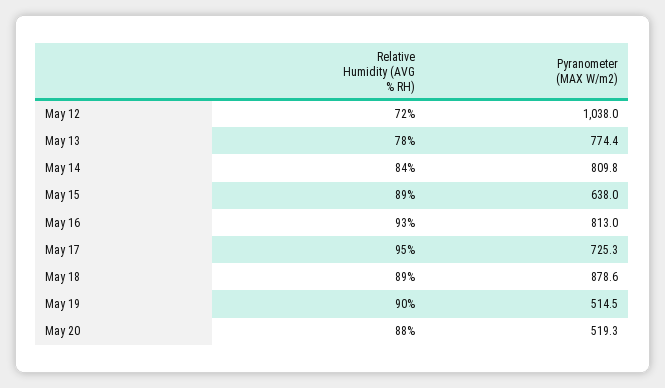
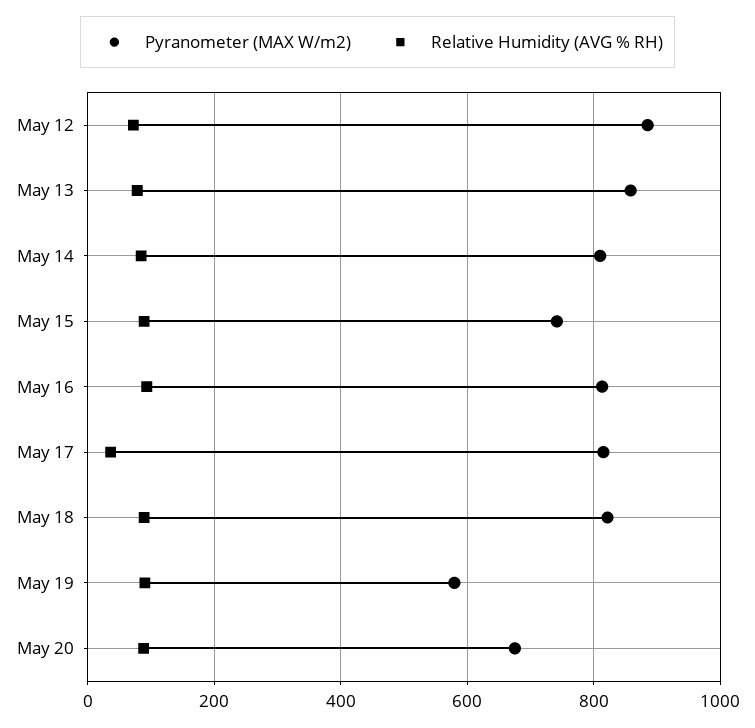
  {
    "Relative Humidity (AVG % RH)": {
      "May 12": 72,
      "May 13": 78,
      "May 14": 84,
      "May 15": 89,
      "May 16": 93,
-     "May 17": 95,
+     "May 17": 40,
      "May 18": 89,
      "May 19": 90,
      "May 20": 88
    },
    "Pyranometer (MAX W/m2)": {
-     "May 12": 1038,
+     "May 12": 880,
-     "May 13": 774.4,
+     "May 13": 860,
      "May 14": 809.8,
-     "May 15": 638,
+     "May 15": 740,
      "May 16": 813,
-     "May 17": 725.3,
+     "May 17": 820,
-     "May 18": 878.6,
+     "May 18": 820,
-     "May 19": 514.5,
+     "May 19": 580,
-     "May 20": 519.3
+     "May 20": 680
    }
  }

